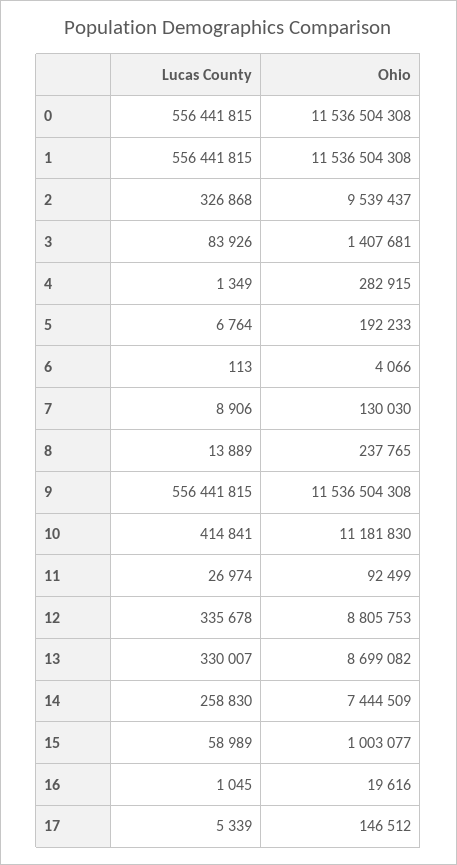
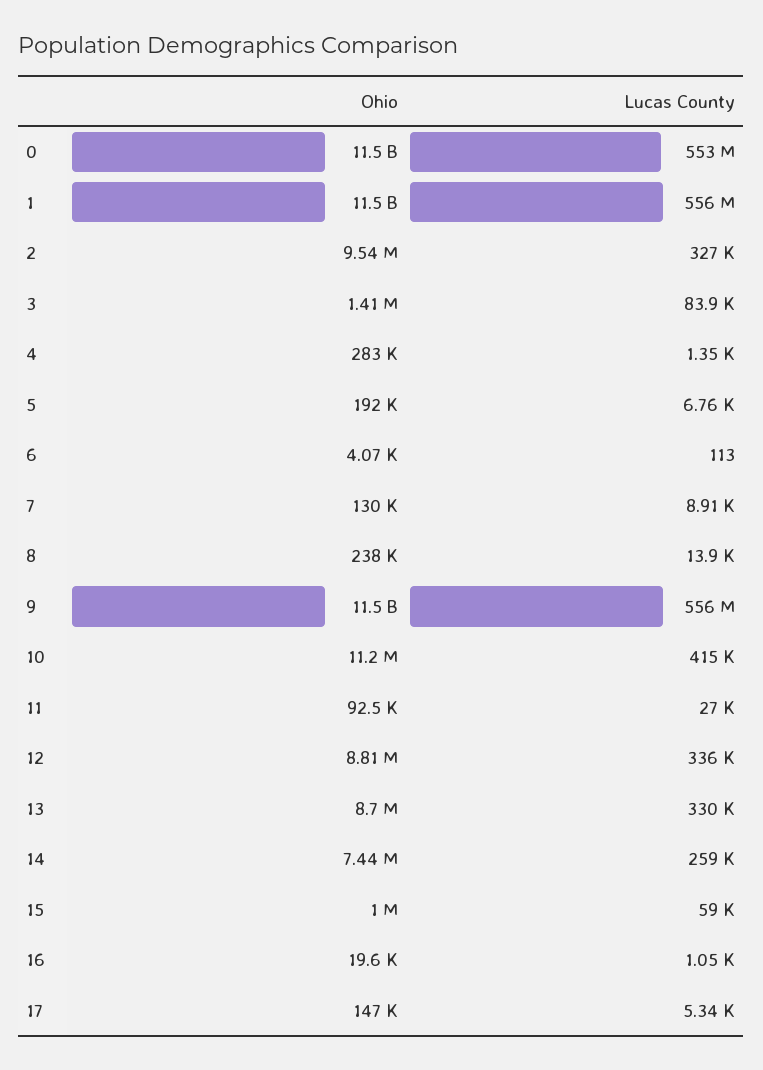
  {
    "Lucas County": {
-     "0": 556441815,
+     "0": 553000000,
      "1": 556441815,
      "2": 326868,
      "3": 83926,
      "4": 1349,
      "5": 6764,
      "6": 113,
      "7": 8906,
      "8": 13889,
      "9": 556441815,
      "10": 414841,
      "11": 26974,
      "12": 335678,
      "13": 330007,
      "14": 258830,
      "15": 58989,
      "16": 1045,
      "17": 5339
    },
    "Ohio": {
      "0": 11536504308,
      "1": 11536504308,
      "2": 9539437,
      "3": 1407681,
      "4": 282915,
      "5": 192233,
      "6": 4066,
      "7": 130030,
      "8": 237765,
      "9": 11536504308,
      "10": 11181830,
      "11": 92499,
      "12": 8805753,
      "13": 8699082,
      "14": 7444509,
      "15": 1003077,
      "16": 19616,
      "17": 146512
    }
  }

